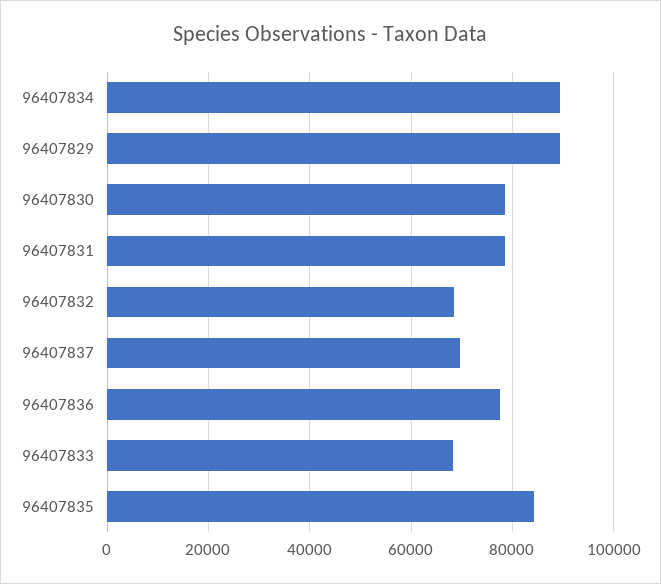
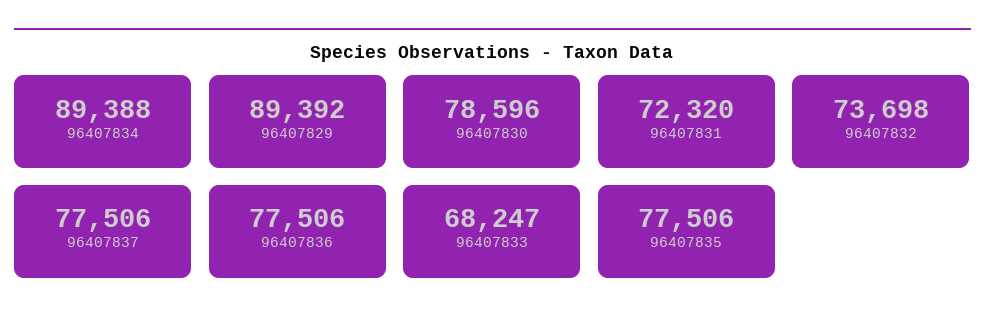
  {
    "96407834": 89388,
    "96407829": 89392,
    "96407830": 78596,
-   "96407831": 78000,
+   "96407831": 72320,
-   "96407832": 68000,
+   "96407832": 73698,
-   "96407837": 70000,
+   "96407837": 77506,
    "96407836": 77506,
    "96407833": 68247,
-   "96407835": 84000
+   "96407835": 77506
  }

